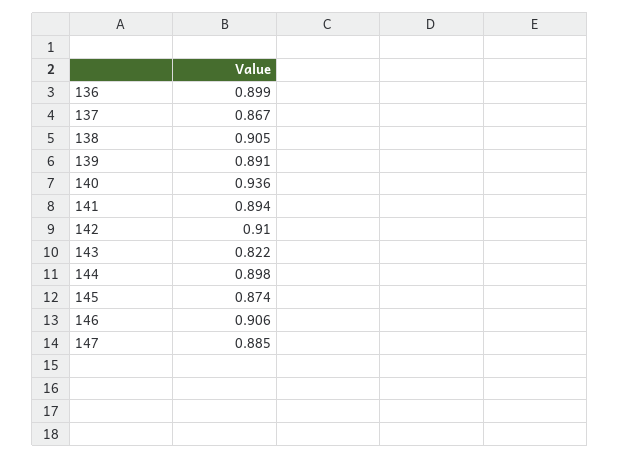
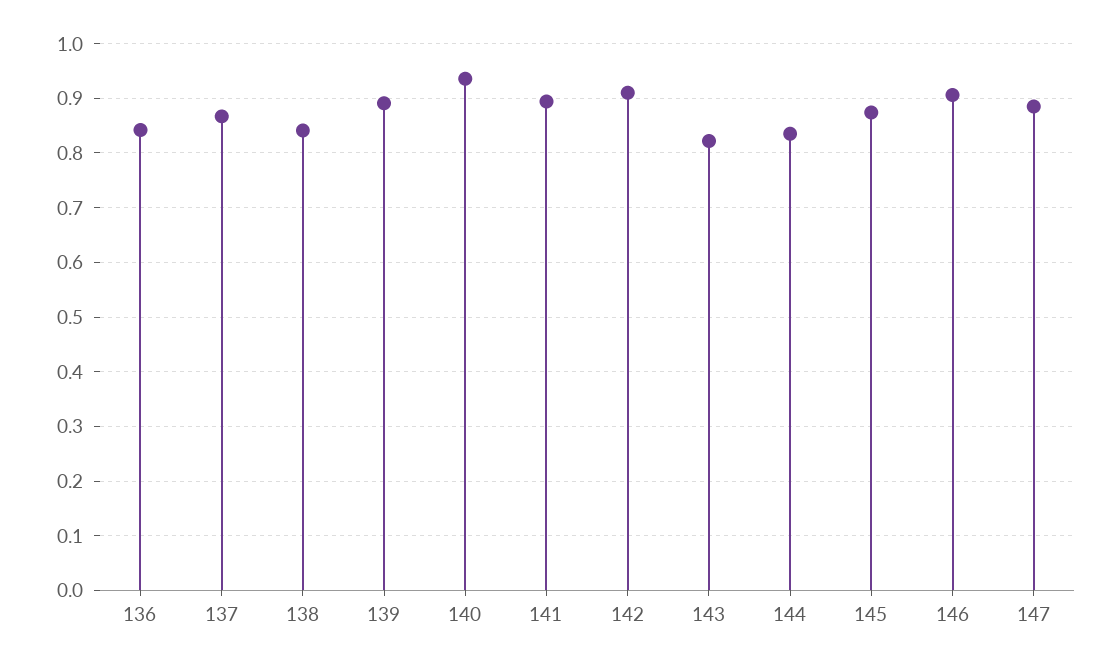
  {
-   "136": 0.899,
+   "136": 0.84,
    "137": 0.867,
-   "138": 0.905,
+   "138": 0.84,
    "139": 0.891,
    "140": 0.936,
    "141": 0.894,
    "142": 0.91,
    "143": 0.822,
-   "144": 0.898,
+   "144": 0.84,
    "145": 0.874,
    "146": 0.906,
    "147": 0.885
  }

